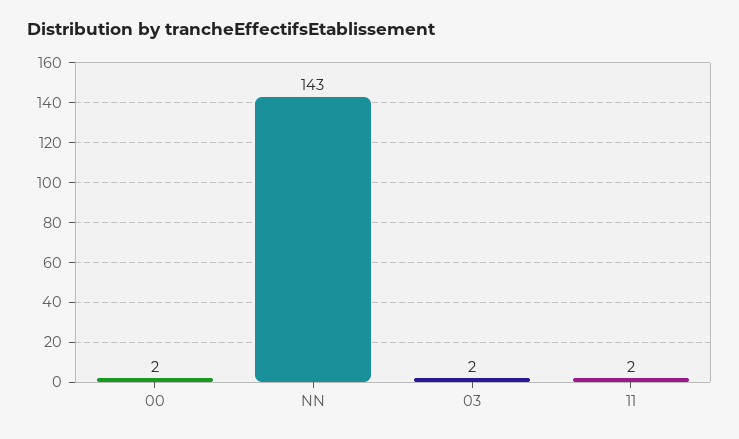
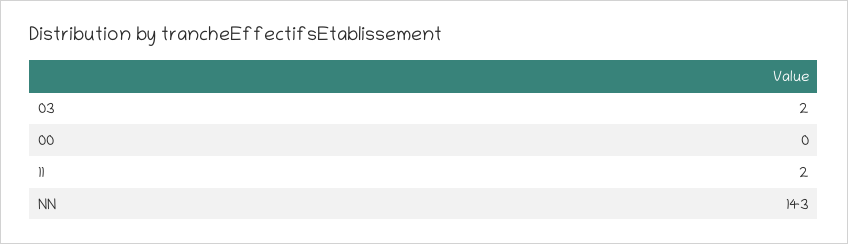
  {
-   "00": 2,
+   "00": 0,
    "NN": 143,
    "03": 2,
    "11": 2
  }

